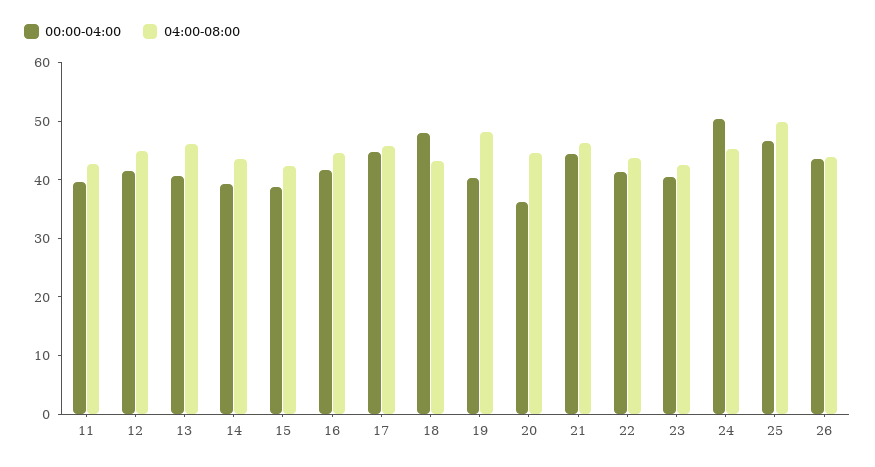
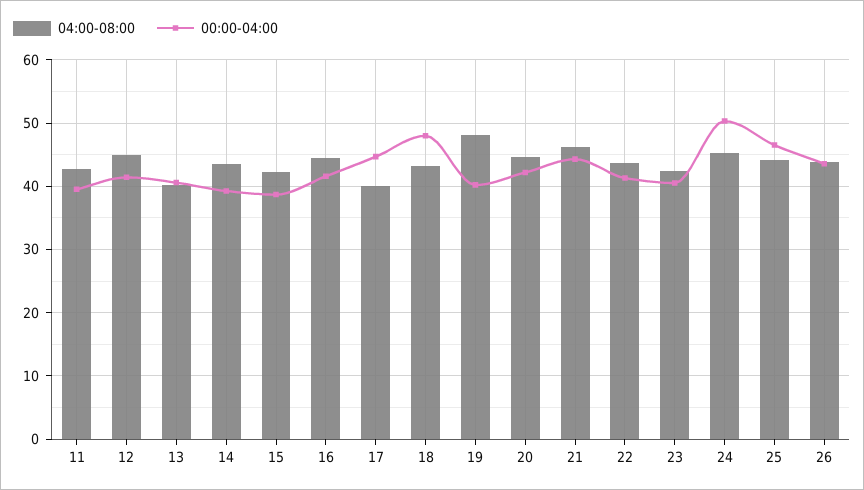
  {
    "00:00-04:00": {
      "11": 40,
      "12": 41,
      "13": 41,
      "14": 39,
      "15": 39,
      "16": 42,
      "17": 45,
      "18": 48,
      "19": 40,
-     "20": 36,
+     "20": 42,
      "21": 44,
      "22": 41,
      "23": 41,
      "24": 50,
      "25": 47,
      "26": 44
    },
    "04:00-08:00": {
      "11": 43,
      "12": 45,
-     "13": 46,
+     "13": 40,
      "14": 44,
      "15": 42,
      "16": 45,
-     "17": 46,
+     "17": 40,
      "18": 43,
      "19": 48,
      "20": 45,
      "21": 46,
      "22": 44,
      "23": 43,
      "24": 45,
-     "25": 50,
+     "25": 44,
      "26": 44
    }
  }

